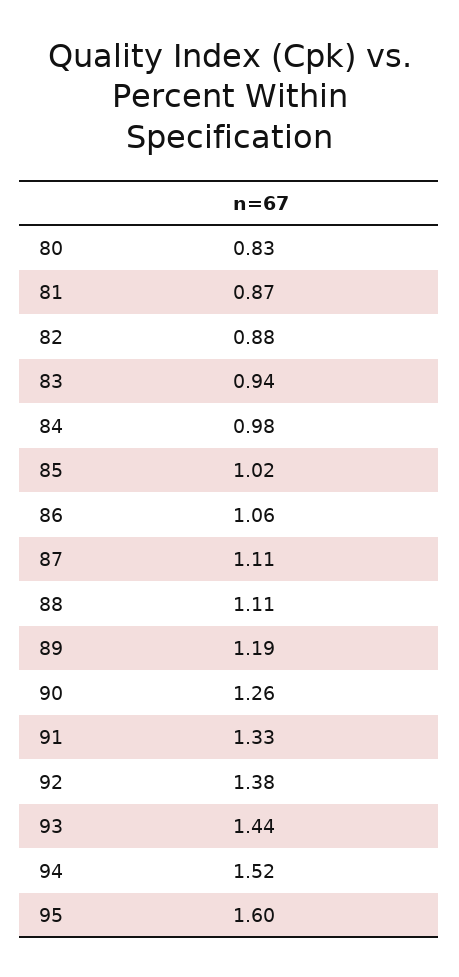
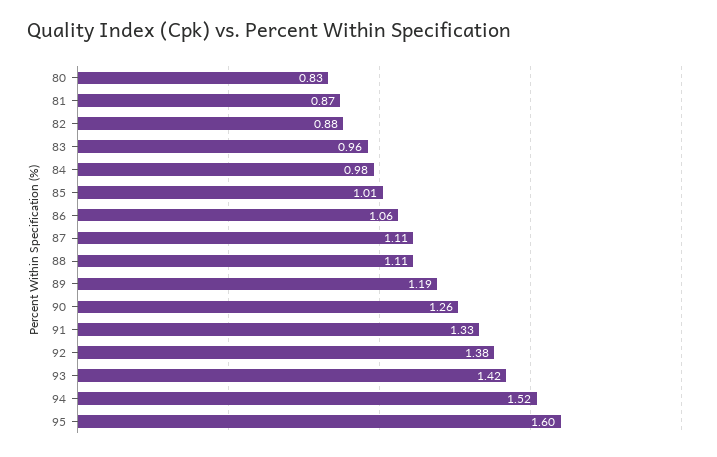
  {
    "80": 0.83,
    "81": 0.87,
    "82": 0.88,
-   "83": 0.94,
+   "83": 0.96,
    "84": 0.98,
-   "85": 1.02,
+   "85": 1.01,
    "86": 1.06,
    "87": 1.11,
    "88": 1.11,
    "89": 1.19,
    "90": 1.26,
    "91": 1.33,
    "92": 1.38,
-   "93": 1.44,
+   "93": 1.42,
    "94": 1.52,
    "95": 1.6
  }

